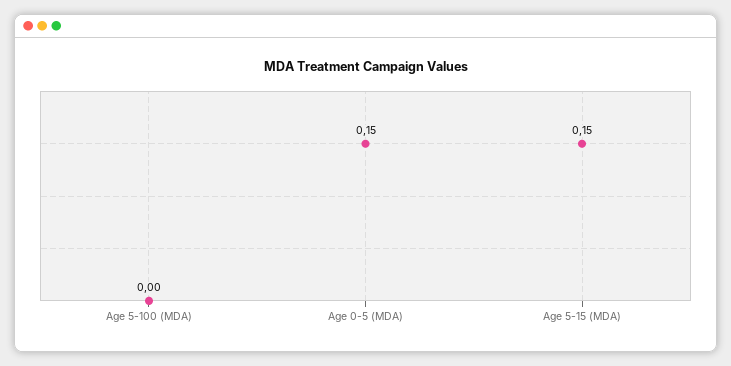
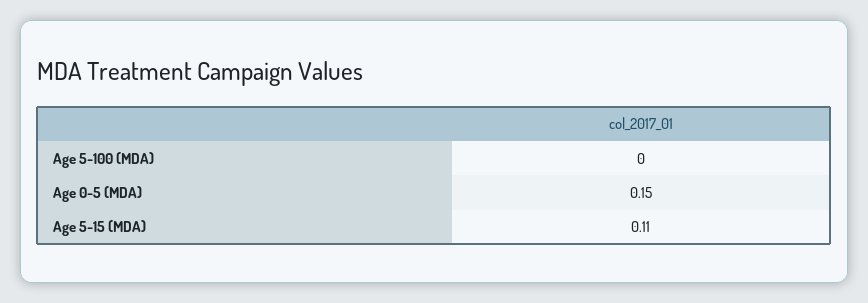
  {
    "Age 5-100 (MDA)": 0,
    "Age 0-5 (MDA)": 0.15,
-   "Age 5-15 (MDA)": 0.15
+   "Age 5-15 (MDA)": 0.11
  }

